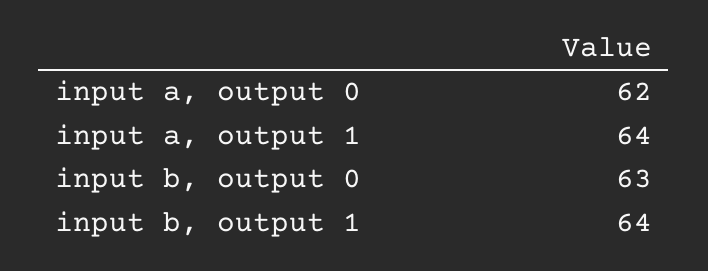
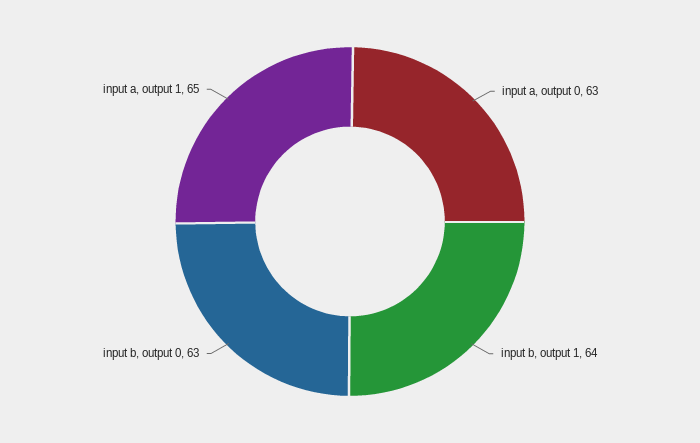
  {
-   "input a, output 0": 62,
+   "input a, output 0": 63,
-   "input a, output 1": 64,
+   "input a, output 1": 65,
    "input b, output 0": 63,
    "input b, output 1": 64
  }

